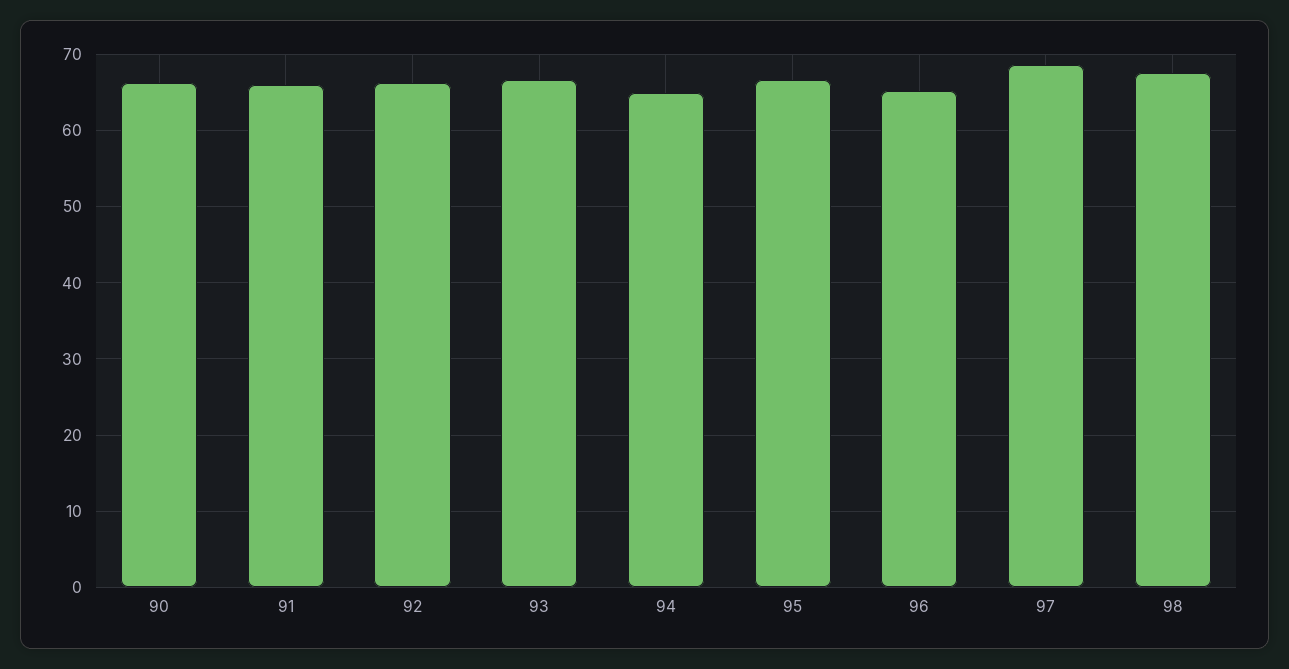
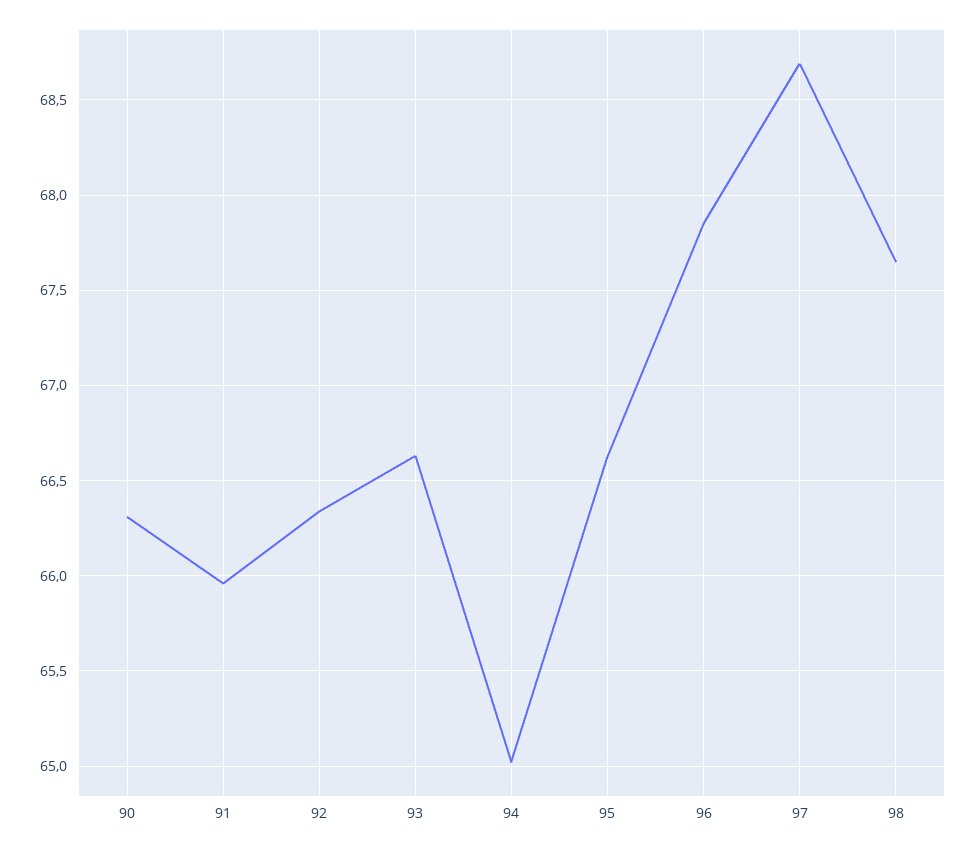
  {
    "90": 66.3,
    "91": 65.95,
    "92": 66.35,
    "93": 66.65,
    "94": 65,
    "95": 66.6,
-   "96": 65,
+   "96": 67.85,
    "97": 68.7,
    "98": 67.65
  }

